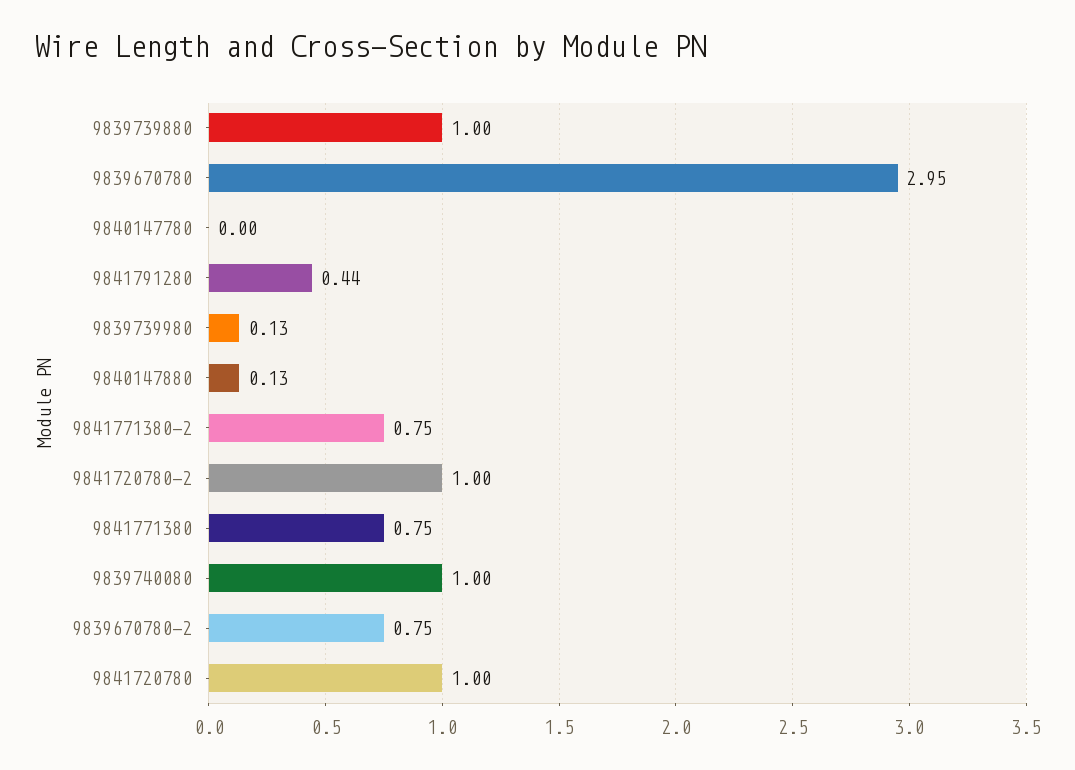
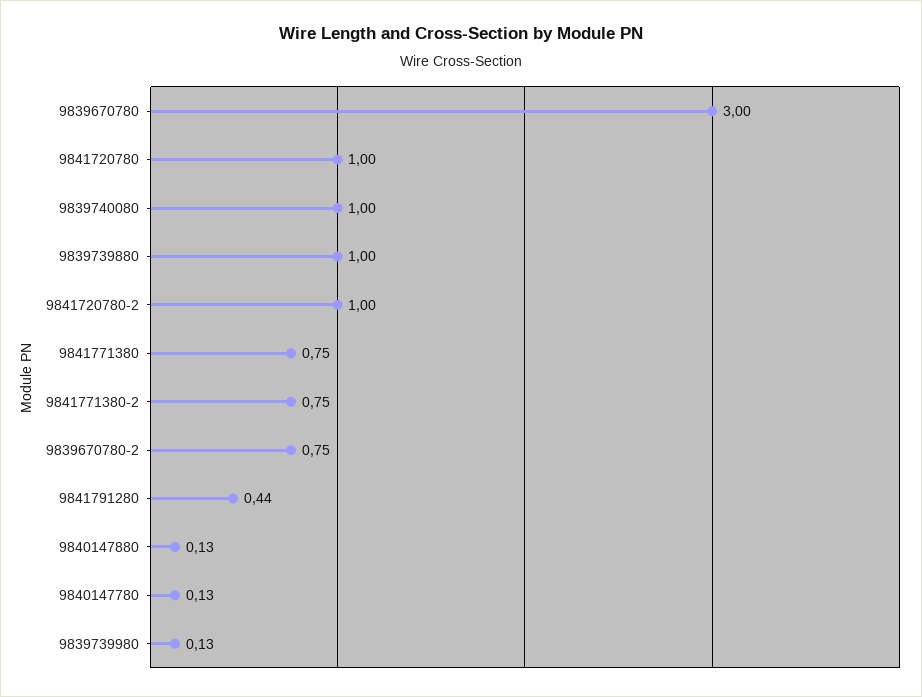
  {
    "9839739880": 1,
-   "9839670780": 2.95,
+   "9839670780": 3,
-   "9840147780": 0,
+   "9840147780": 0.13,
    "9841791280": 0.44,
    "9839739980": 0.13,
    "9840147880": 0.13,
    "9841771380-2": 0.75,
    "9841720780-2": 1,
    "9841771380": 0.75,
    "9839740080": 1,
    "9839670780-2": 0.75,
    "9841720780": 1
  }

